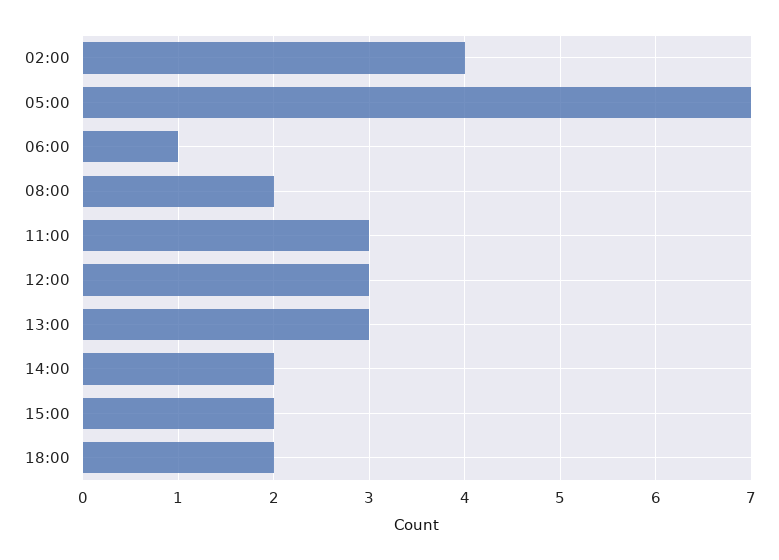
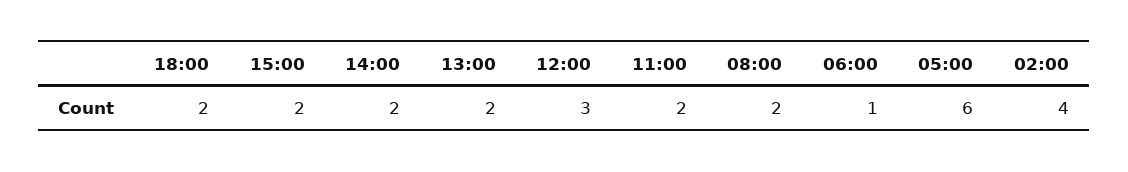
  {
    "02:00": 4,
-   "05:00": 7,
+   "05:00": 6,
    "06:00": 1,
    "08:00": 2,
-   "11:00": 3,
+   "11:00": 2,
    "12:00": 3,
-   "13:00": 3,
+   "13:00": 2,
    "14:00": 2,
    "15:00": 2,
    "18:00": 2
  }

